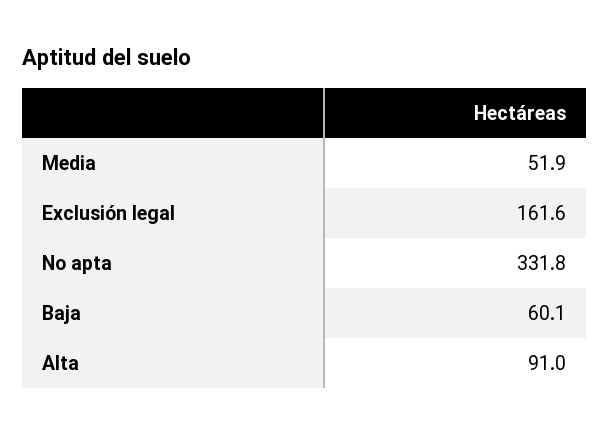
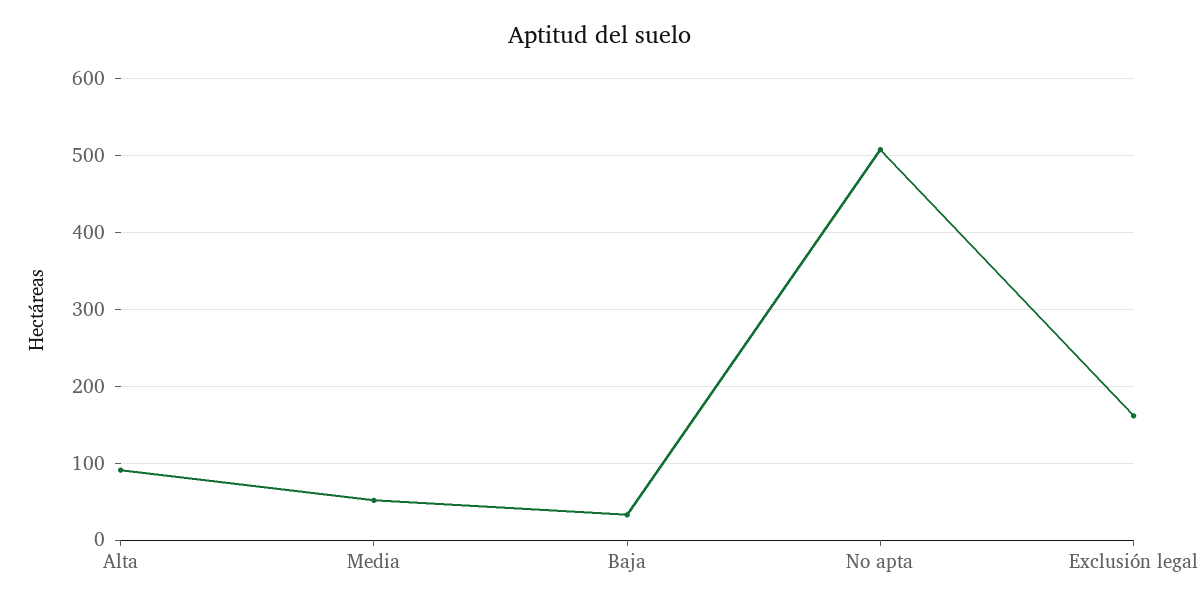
  {
    "Media": 51.9,
    "Exclusión legal": 161.6,
-   "No apta": 331.8,
+   "No apta": 510,
-   "Baja": 60.1,
+   "Baja": 30,
    "Alta": 91
  }

